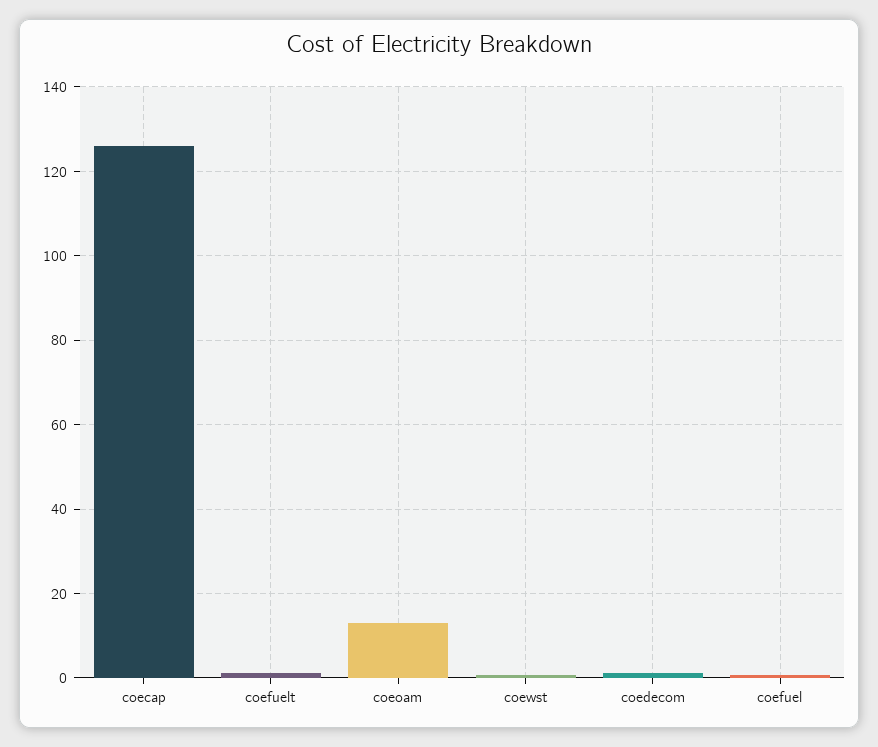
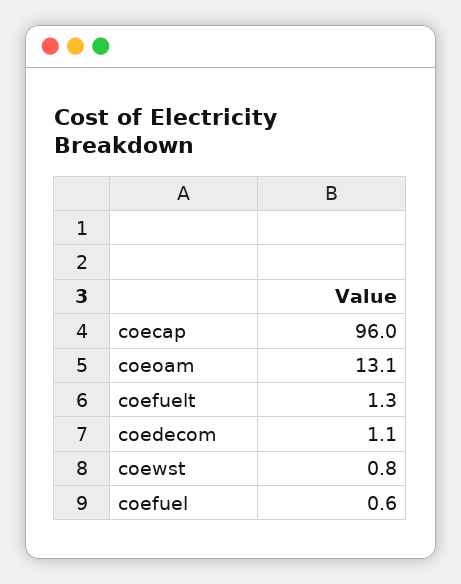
  {
-   "coecap": 126,
+   "coecap": 96,
    "coefuelt": 1.3,
    "coeoam": 13.1,
    "coewst": 0.8,
    "coedecom": 1.1,
    "coefuel": 0.6
  }

